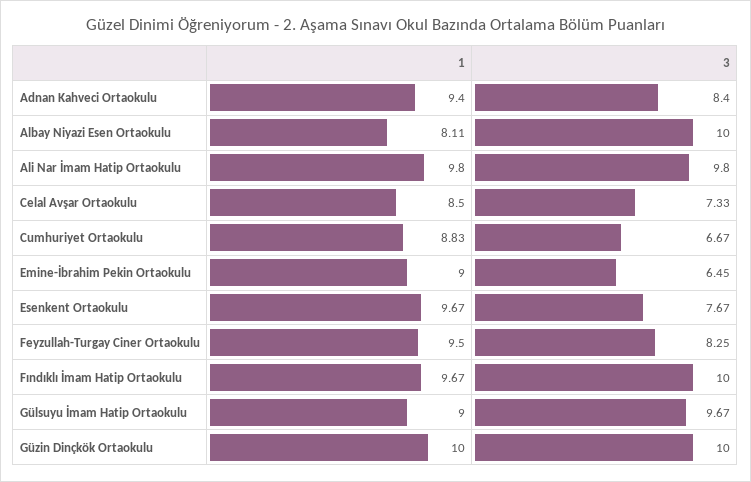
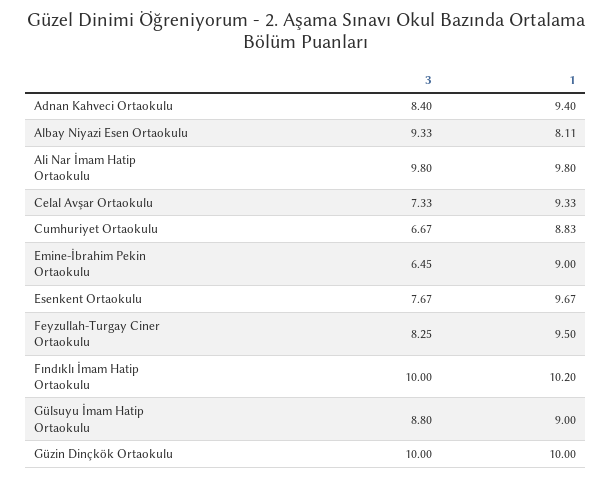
  {
    "1": {
      "Adnan Kahveci Ortaokulu": 9.4,
      "Albay Niyazi Esen Ortaokulu": 8.11,
      "Ali Nar İmam Hatip Ortaokulu": 9.8,
-     "Celal Avşar Ortaokulu": 8.5,
+     "Celal Avşar Ortaokulu": 9.33,
      "Cumhuriyet Ortaokulu": 8.83,
      "Emine-İbrahim Pekin Ortaokulu": 9,
      "Esenkent Ortaokulu": 9.67,
      "Feyzullah-Turgay Ciner Ortaokulu": 9.5,
-     "Fındıklı İmam Hatip Ortaokulu": 9.67,
+     "Fındıklı İmam Hatip Ortaokulu": 10.2,
      "Gülsuyu İmam Hatip Ortaokulu": 9,
      "Güzin Dinçkök Ortaokulu": 10
    },
    "3": {
      "Adnan Kahveci Ortaokulu": 8.4,
-     "Albay Niyazi Esen Ortaokulu": 10,
+     "Albay Niyazi Esen Ortaokulu": 9.33,
      "Ali Nar İmam Hatip Ortaokulu": 9.8,
      "Celal Avşar Ortaokulu": 7.33,
      "Cumhuriyet Ortaokulu": 6.67,
      "Emine-İbrahim Pekin Ortaokulu": 6.45,
      "Esenkent Ortaokulu": 7.67,
      "Feyzullah-Turgay Ciner Ortaokulu": 8.25,
      "Fındıklı İmam Hatip Ortaokulu": 10,
-     "Gülsuyu İmam Hatip Ortaokulu": 9.67,
+     "Gülsuyu İmam Hatip Ortaokulu": 8.8,
      "Güzin Dinçkök Ortaokulu": 10
    }
  }

